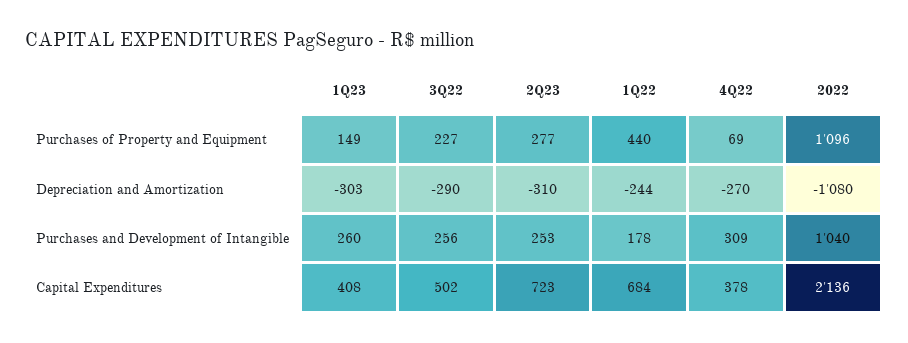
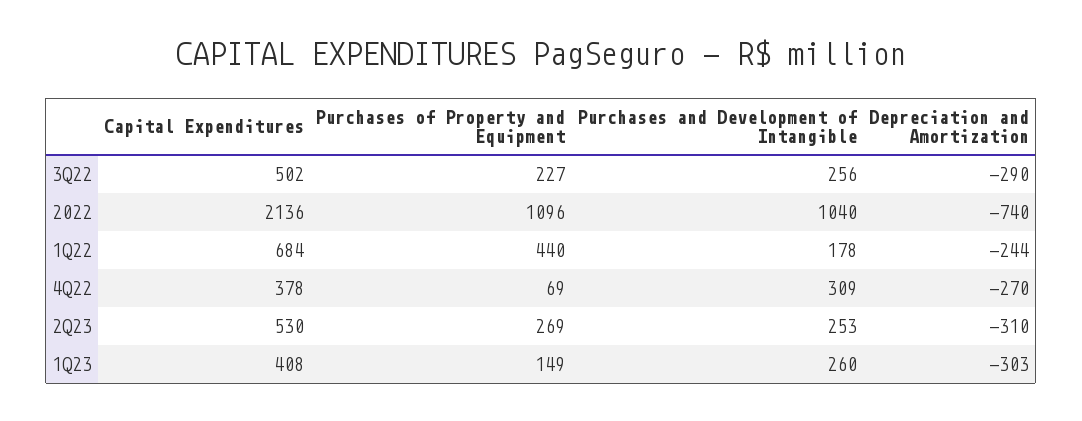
  {
    "1Q23": {
      "Purchases of Property and Equipment": 149,
      "Depreciation and Amortization": -303,
      "Purchases and Development of Intangible": 260,
      "Capital Expenditures": 408
    },
    "3Q22": {
      "Purchases of Property and Equipment": 227,
      "Depreciation and Amortization": -290,
      "Purchases and Development of Intangible": 256,
      "Capital Expenditures": 502
    },
    "2Q23": {
-     "Purchases of Property and Equipment": 277,
+     "Purchases of Property and Equipment": 269,
      "Depreciation and Amortization": -310,
      "Purchases and Development of Intangible": 253,
-     "Capital Expenditures": 723
+     "Capital Expenditures": 530
    },
    "1Q22": {
      "Purchases of Property and Equipment": 440,
      "Depreciation and Amortization": -244,
      "Purchases and Development of Intangible": 178,
      "Capital Expenditures": 684
    },
    "4Q22": {
      "Purchases of Property and Equipment": 69,
      "Depreciation and Amortization": -270,
      "Purchases and Development of Intangible": 309,
      "Capital Expenditures": 378
    },
    "2022": {
      "Purchases of Property and Equipment": 1096,
-     "Depreciation and Amortization": -1080,
+     "Depreciation and Amortization": -740,
      "Purchases and Development of Intangible": 1040,
      "Capital Expenditures": 2136
    }
  }

